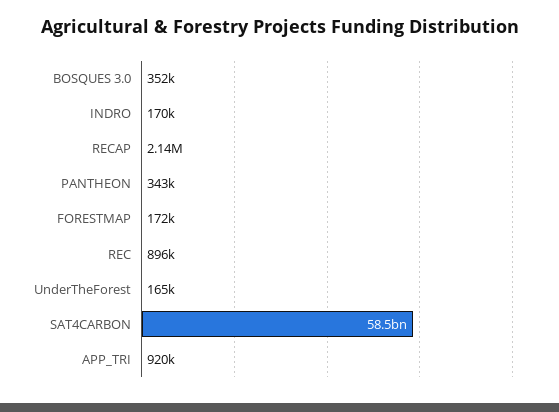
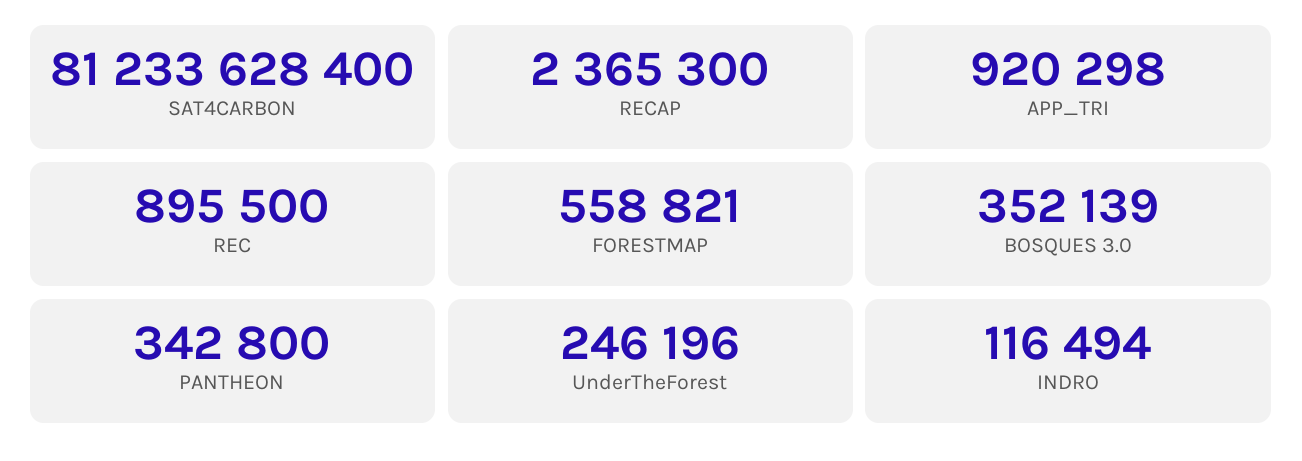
  {
    "BOSQUES 3.0": 352139,
-   "INDRO": 170000,
+   "INDRO": 116494,
-   "RECAP": 2140000,
+   "RECAP": 2365300,
    "PANTHEON": 342800,
-   "FORESTMAP": 172000,
+   "FORESTMAP": 558821,
    "REC": 895500,
-   "UnderTheForest": 165000,
+   "UnderTheForest": 246196,
-   "SAT4CARBON": 58500000000,
+   "SAT4CARBON": 81233628400,
    "APP_TRI": 920298
  }

